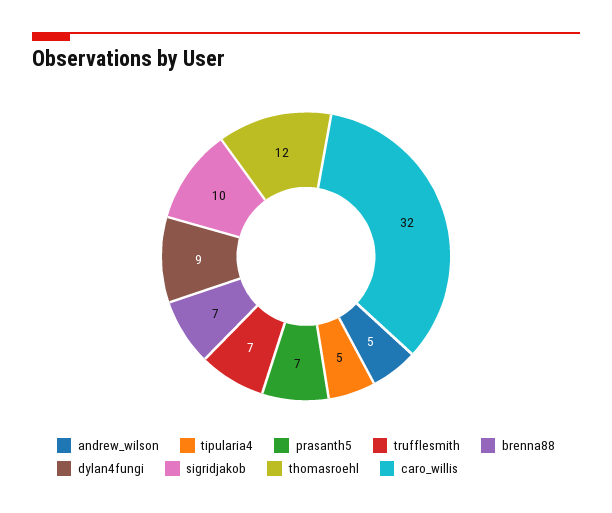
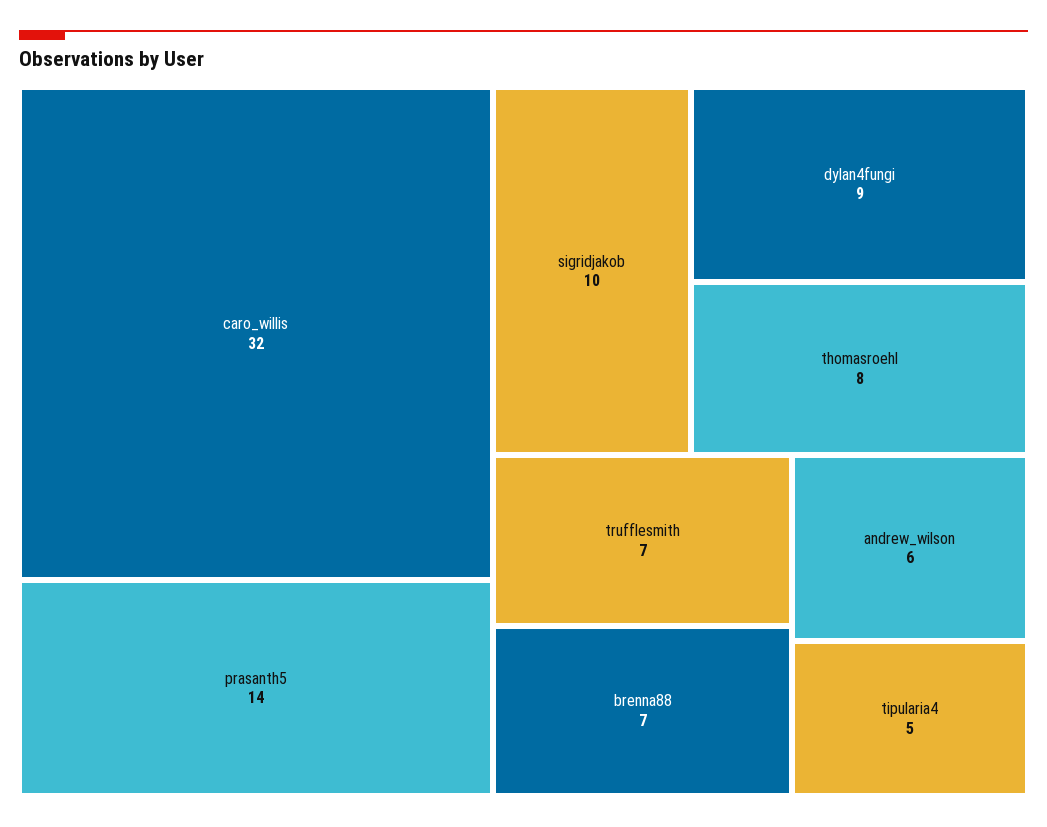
  {
-   "andrew_wilson": 5,
+   "andrew_wilson": 6,
    "tipularia4": 5,
-   "prasanth5": 7,
+   "prasanth5": 14,
    "trufflesmith": 7,
    "brenna88": 7,
    "dylan4fungi": 9,
    "sigridjakob": 10,
-   "thomasroehl": 12,
+   "thomasroehl": 8,
    "caro_willis": 32
  }

